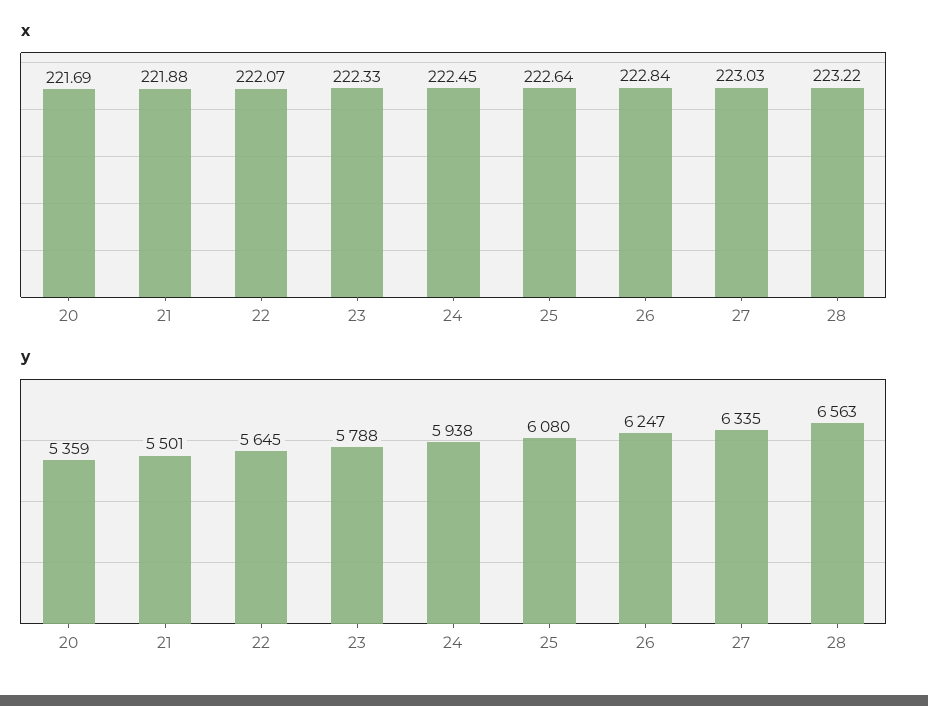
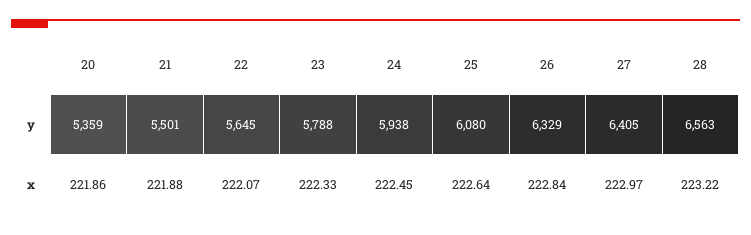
  {
    "x": {
-     "20": 221.69,
+     "20": 221.86,
      "21": 221.88,
      "22": 222.07,
      "23": 222.33,
      "24": 222.45,
      "25": 222.64,
      "26": 222.84,
-     "27": 223.03,
+     "27": 222.97,
      "28": 223.22
    },
    "y": {
      "20": 5359,
      "21": 5501,
      "22": 5645,
      "23": 5788,
      "24": 5938,
      "25": 6080,
-     "26": 6247,
+     "26": 6329,
-     "27": 6335,
+     "27": 6405,
      "28": 6563
    }
  }

